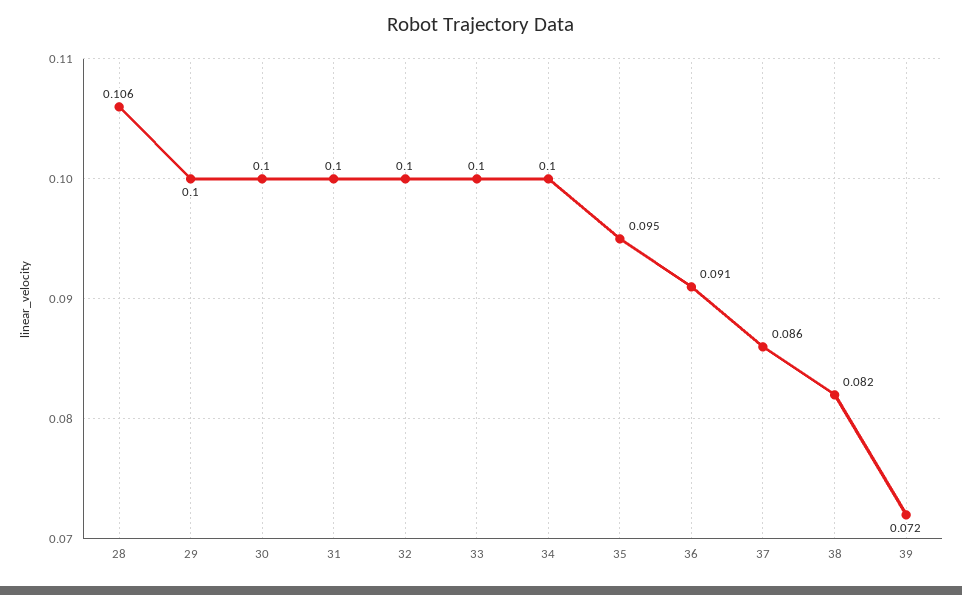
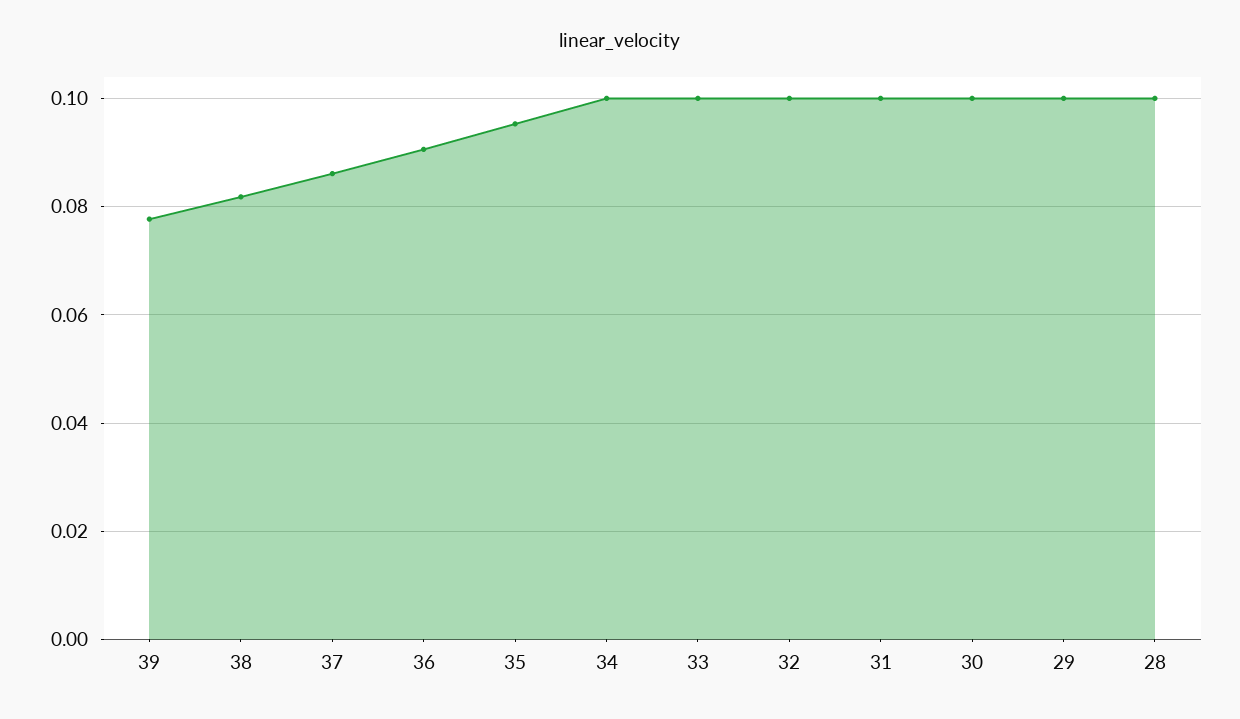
  {
-   "28": 0.106,
+   "28": 0.1,
    "29": 0.1,
    "30": 0.1,
    "31": 0.1,
    "32": 0.1,
    "33": 0.1,
    "34": 0.1,
    "35": 0.095,
    "36": 0.091,
    "37": 0.086,
    "38": 0.082,
-   "39": 0.072
+   "39": 0.078
  }

